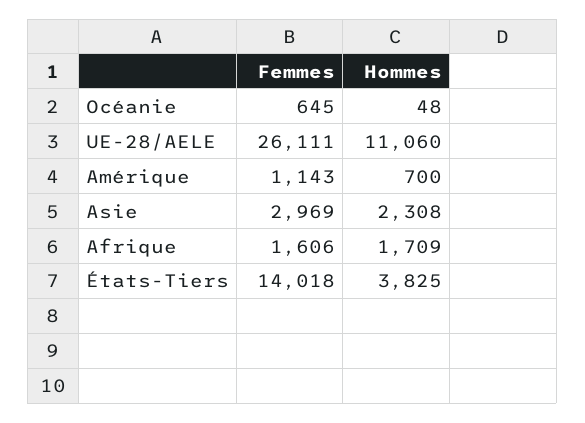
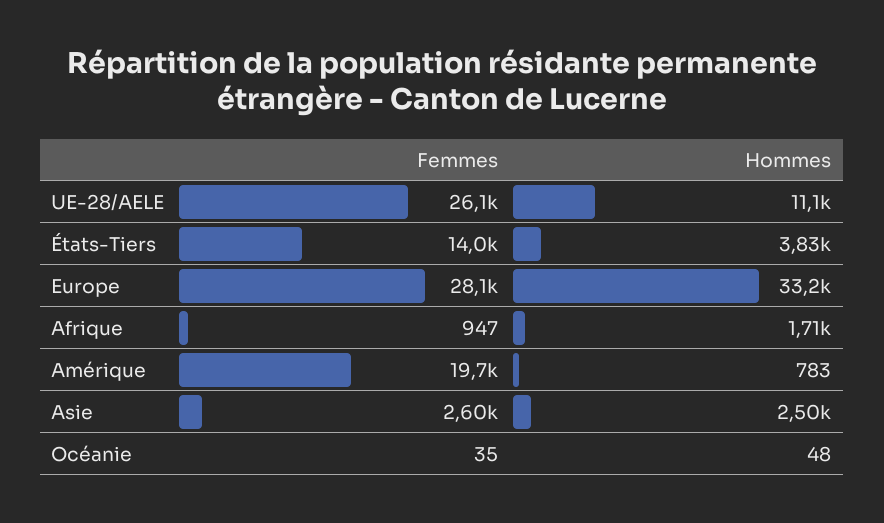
  {
    "Femmes": {
-     "Océanie": 645,
+     "Océanie": 35,
      "UE-28/AELE": 26111,
-     "Amérique": 1143,
+     "Amérique": 19700,
-     "Asie": 2969,
+     "Asie": 2600,
-     "Afrique": 1606,
+     "Afrique": 947,
-     "États-Tiers": 14018
+     "États-Tiers": 14018,
+     "Europe": 28100
    },
    "Hommes": {
      "Océanie": 48,
      "UE-28/AELE": 11060,
-     "Amérique": 700,
+     "Amérique": 783,
-     "Asie": 2308,
+     "Asie": 2500,
      "Afrique": 1709,
-     "États-Tiers": 3825
+     "États-Tiers": 3825,
+     "Europe": 33200
    }
  }

